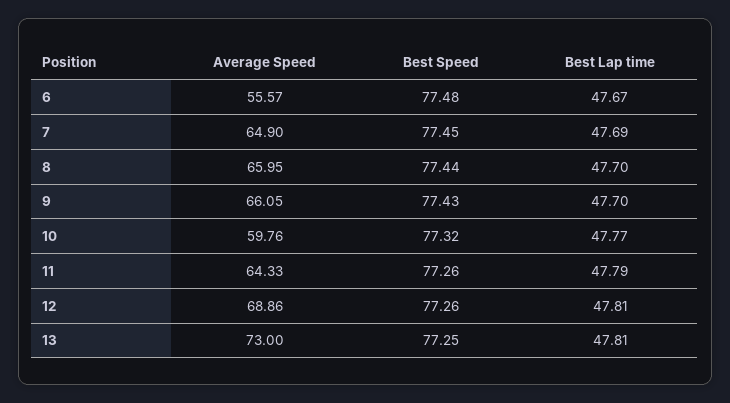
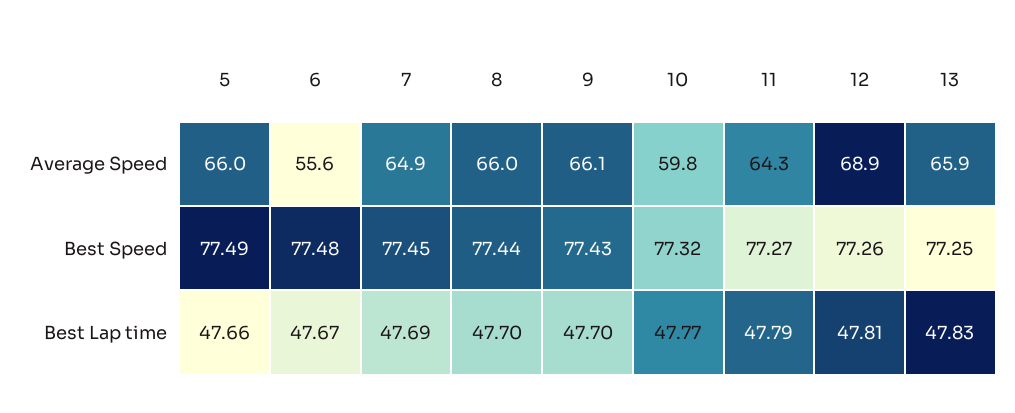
  {
    "Average Speed": {
      "6": 55.57,
      "7": 64.9,
      "8": 65.95,
      "9": 66.05,
      "10": 59.76,
      "11": 64.33,
      "12": 68.86,
-     "13": 73
+     "13": 65.9,
+     "5": 66
    },
    "Best Speed": {
      "6": 77.48,
      "7": 77.45,
      "8": 77.44,
      "9": 77.43,
      "10": 77.32,
-     "11": 77.26,
+     "11": 77.27,
      "12": 77.26,
-     "13": 77.25
+     "13": 77.25,
+     "5": 77.49
    },
    "Best Lap time": {
      "6": 47.67,
      "7": 47.69,
      "8": 47.7,
      "9": 47.7,
      "10": 47.77,
      "11": 47.79,
      "12": 47.81,
-     "13": 47.81
+     "13": 47.83,
+     "5": 47.66
    }
  }

